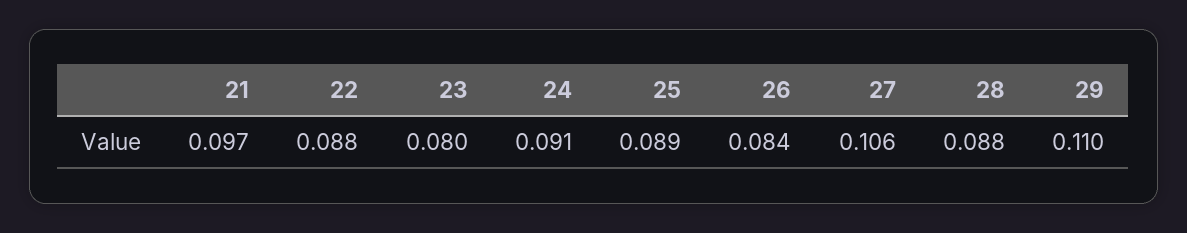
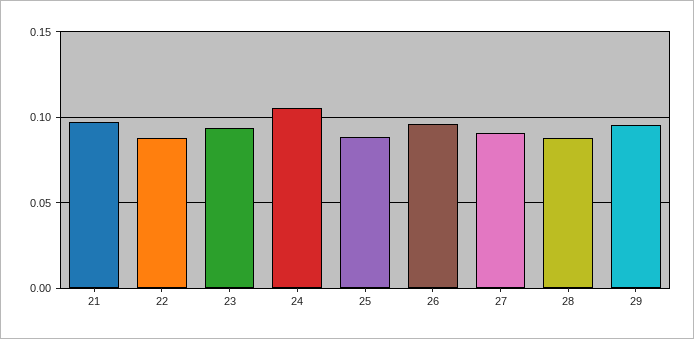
  {
    "21": 0.097,
    "22": 0.088,
-   "23": 0.08,
+   "23": 0.095,
-   "24": 0.091,
+   "24": 0.105,
    "25": 0.089,
-   "26": 0.084,
+   "26": 0.095,
-   "27": 0.106,
+   "27": 0.09,
    "28": 0.088,
-   "29": 0.11
+   "29": 0.095
  }

